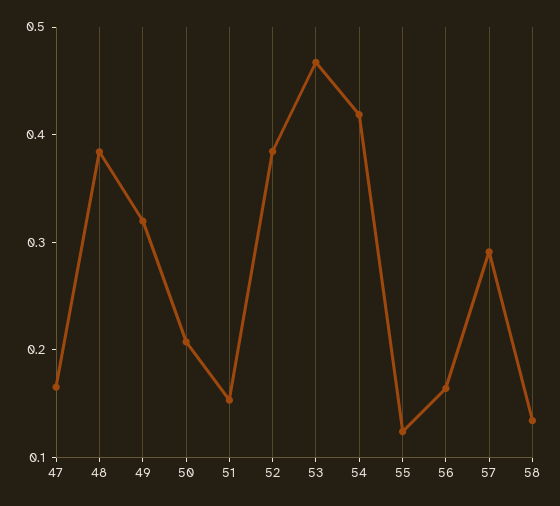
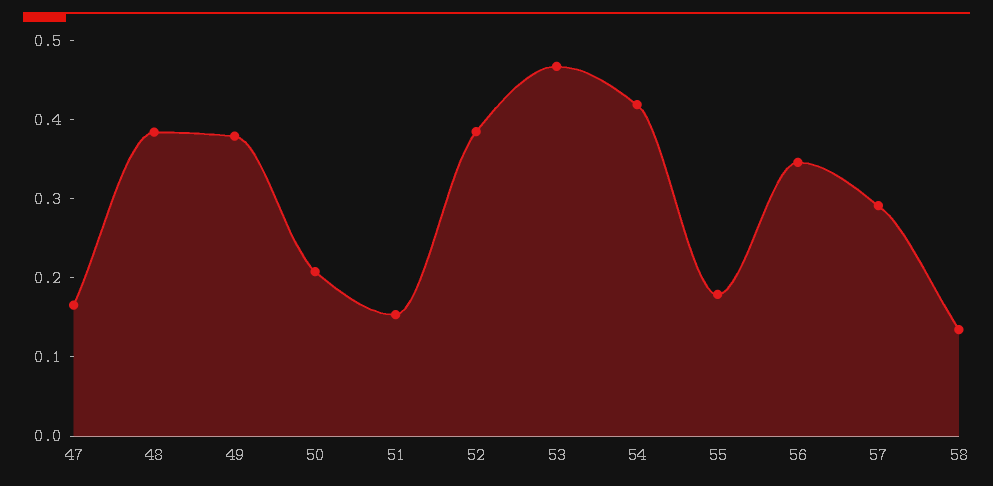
  {
    "47": 0.16,
    "48": 0.38,
-   "49": 0.32,
+   "49": 0.38,
    "50": 0.2,
    "51": 0.16,
    "52": 0.38,
    "53": 0.46,
    "54": 0.42,
-   "55": 0.12,
+   "55": 0.18,
-   "56": 0.16,
+   "56": 0.34,
    "57": 0.3,
    "58": 0.14
  }

